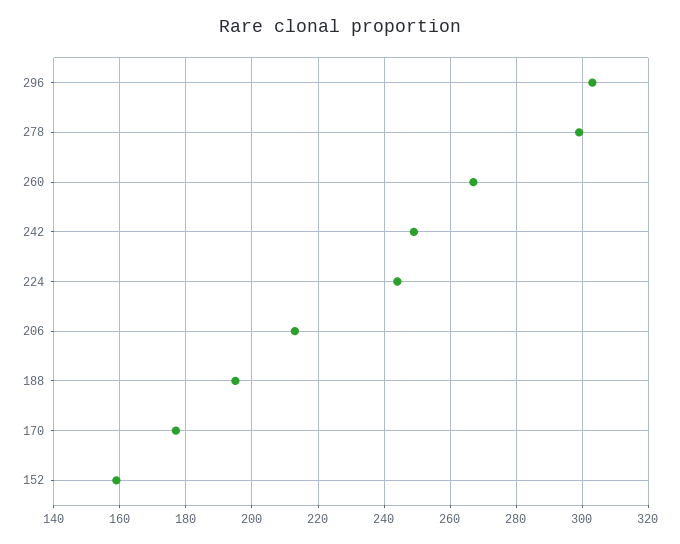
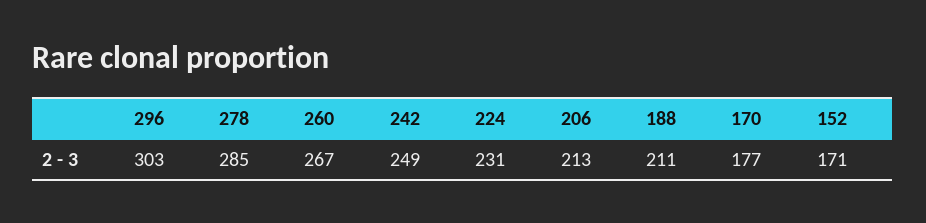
  {
    "296": 303,
-   "278": 300,
+   "278": 285,
    "260": 267,
    "242": 249,
-   "224": 245,
+   "224": 231,
    "206": 213,
-   "188": 195,
+   "188": 211,
    "170": 177,
-   "152": 160
+   "152": 171
  }

